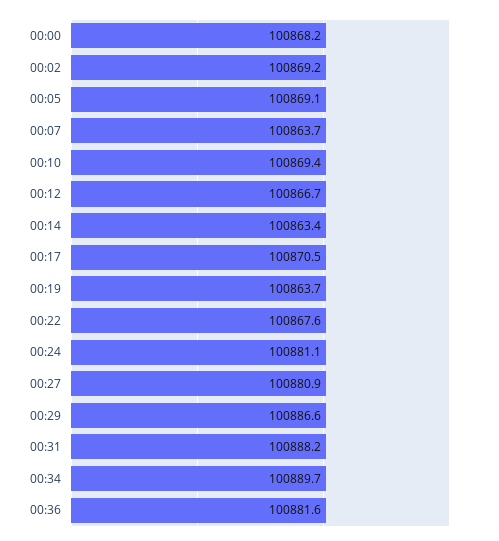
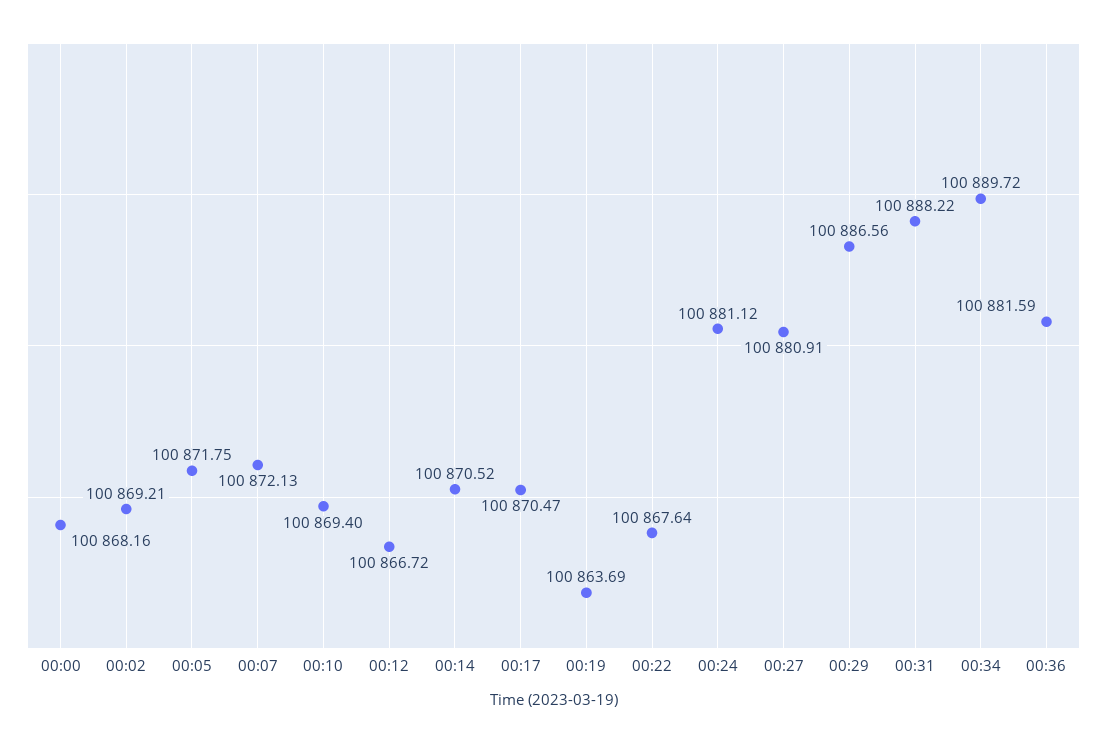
  {
    "00:00": 100868.16,
    "00:02": 100869.21,
-   "00:05": 100869.1,
+   "00:05": 100871.75,
-   "00:07": 100863.7,
+   "00:07": 100872.13,
    "00:10": 100869.4,
    "00:12": 100866.72,
-   "00:14": 100863.4,
+   "00:14": 100870.52,
    "00:17": 100870.47,
    "00:19": 100863.69,
    "00:22": 100867.64,
    "00:24": 100881.12,
    "00:27": 100880.91,
    "00:29": 100886.56,
    "00:31": 100888.22,
    "00:34": 100889.72,
    "00:36": 100881.59
  }

